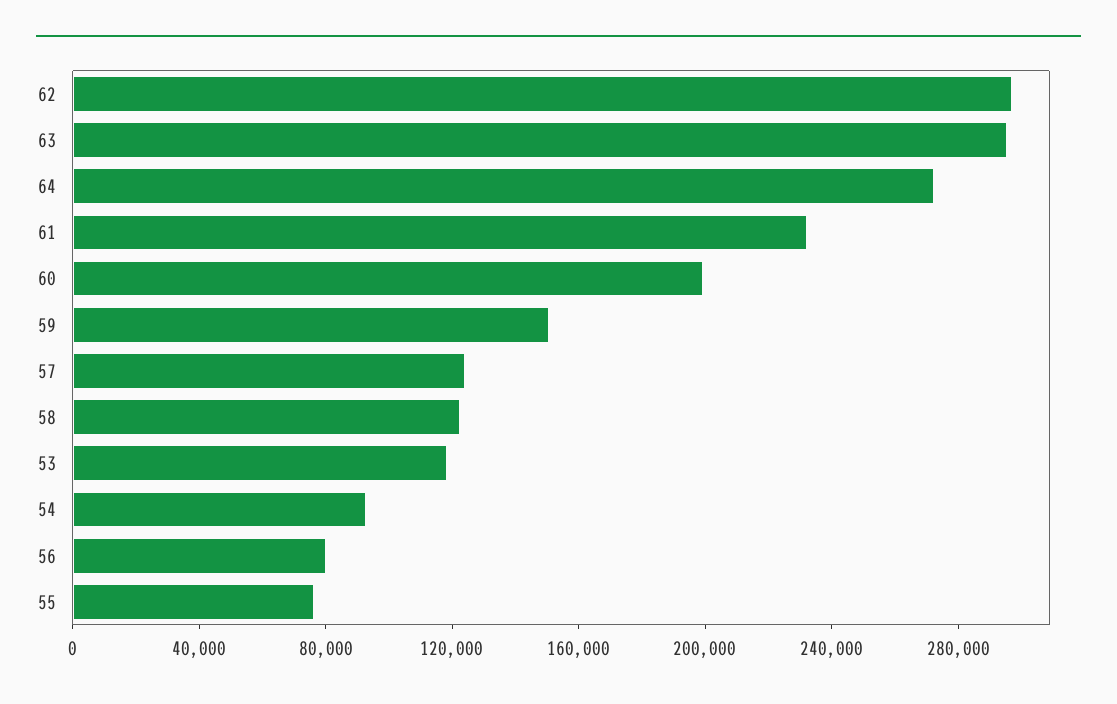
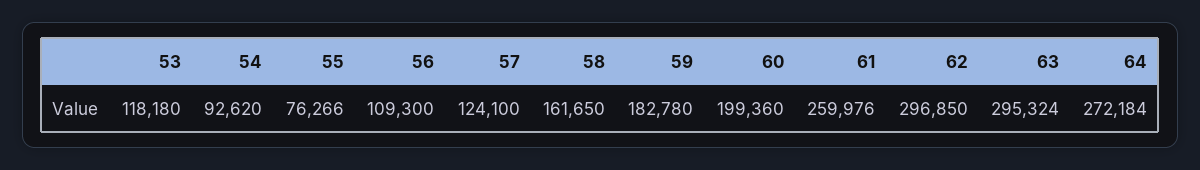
  {
    "62": 296850,
    "63": 295324,
    "64": 272184,
-   "61": 230000,
+   "61": 259976,
    "60": 199360,
-   "59": 150000,
+   "59": 182780,
    "57": 124100,
-   "58": 120000,
+   "58": 161650,
    "53": 118180,
    "54": 92620,
-   "56": 80000,
+   "56": 109300,
    "55": 76266
  }

